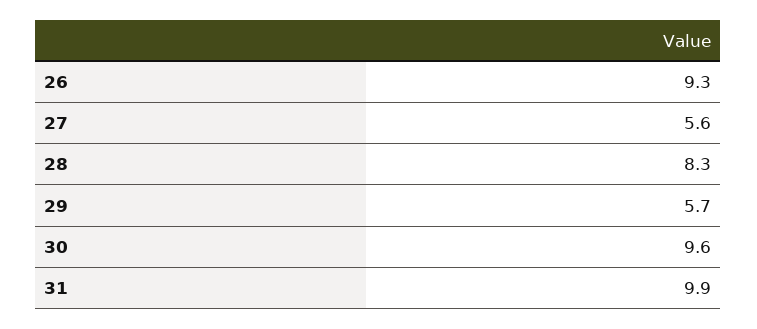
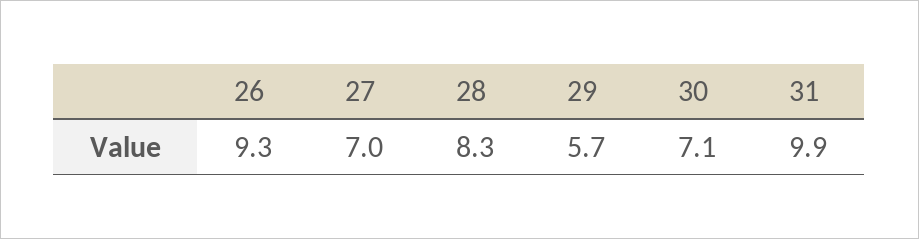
  {
    "26": 9.3,
-   "27": 5.6,
+   "27": 7,
    "28": 8.3,
    "29": 5.7,
-   "30": 9.6,
+   "30": 7.1,
    "31": 9.9
  }

